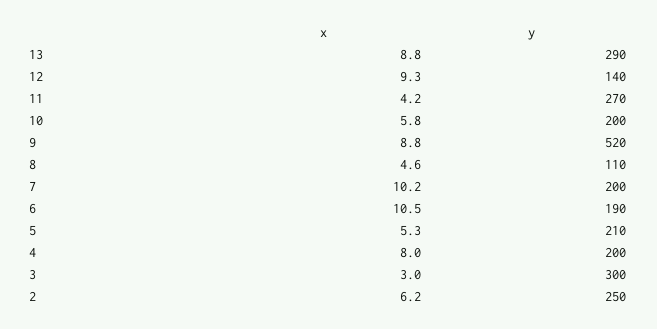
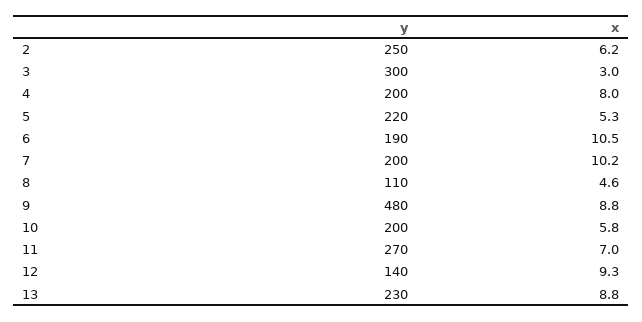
  {
    "x": {
      "13": 8.8,
      "12": 9.3,
-     "11": 4.2,
+     "11": 7,
      "10": 5.8,
      "9": 8.8,
      "8": 4.6,
      "7": 10.2,
      "6": 10.5,
      "5": 5.3,
      "4": 8,
      "3": 3,
      "2": 6.2
    },
    "y": {
-     "13": 290,
+     "13": 230,
      "12": 140,
      "11": 270,
      "10": 200,
-     "9": 520,
+     "9": 480,
      "8": 110,
      "7": 200,
      "6": 190,
-     "5": 210,
+     "5": 220,
      "4": 200,
      "3": 300,
      "2": 250
    }
  }

